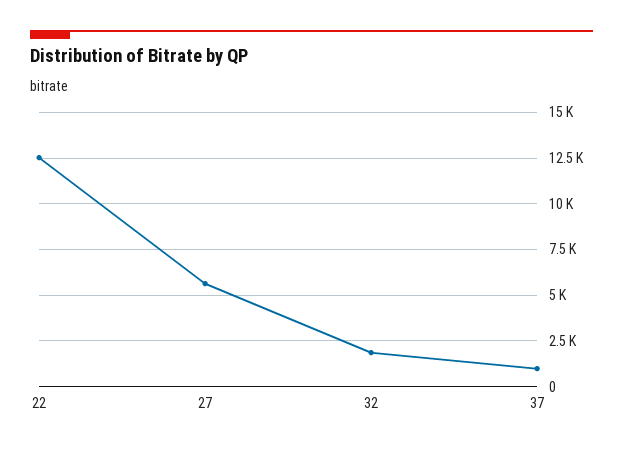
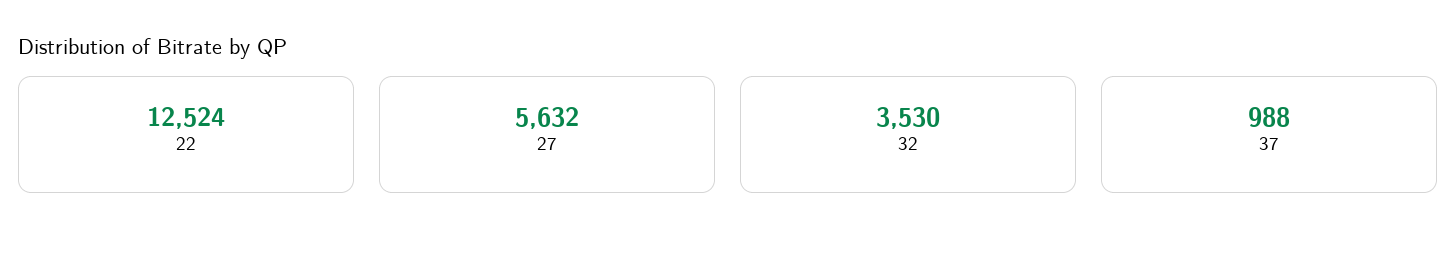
  {
    "22": 12524,
    "27": 5632,
-   "32": 2000,
+   "32": 3530,
    "37": 988
  }

